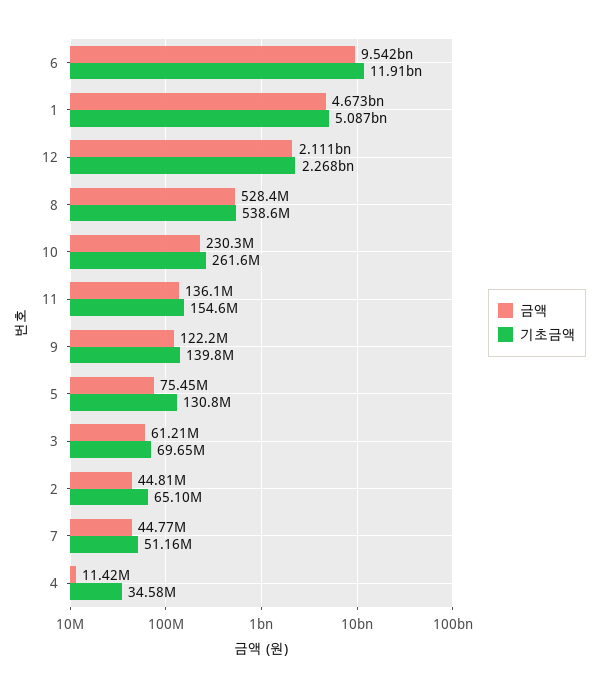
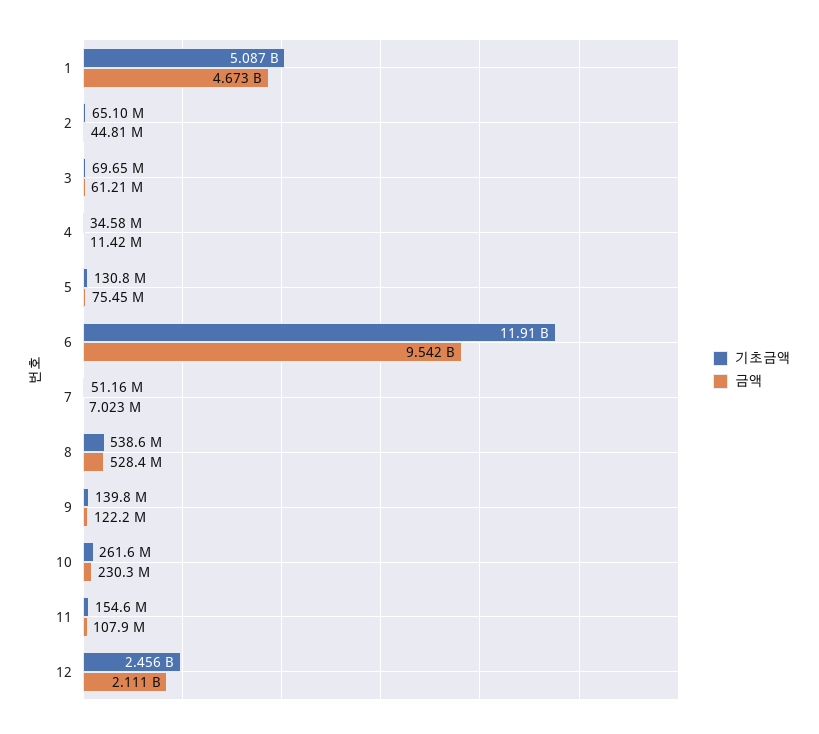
  {
    "금액": {
      "6": 9542000000,
      "1": 4673000000,
      "12": 2111000000,
      "8": 528400000,
      "10": 230300000,
-     "11": 136100000,
+     "11": 107900000,
      "9": 122200000,
      "5": 75450000,
      "3": 61210000,
      "2": 44810000,
-     "7": 44770000,
+     "7": 7023000,
      "4": 11420000
    },
    "기초금액": {
      "6": 11910000000,
      "1": 5087000000,
-     "12": 2268000000,
+     "12": 2456000000,
      "8": 538600000,
      "10": 261600000,
      "11": 154600000,
      "9": 139800000,
      "5": 130800000,
      "3": 69650000,
      "2": 65100000,
      "7": 51160000,
      "4": 34580000
    }
  }

